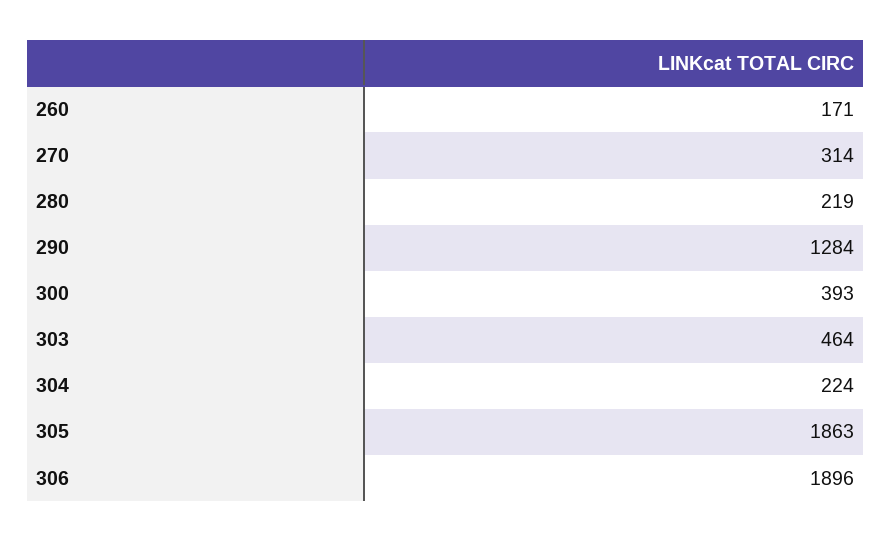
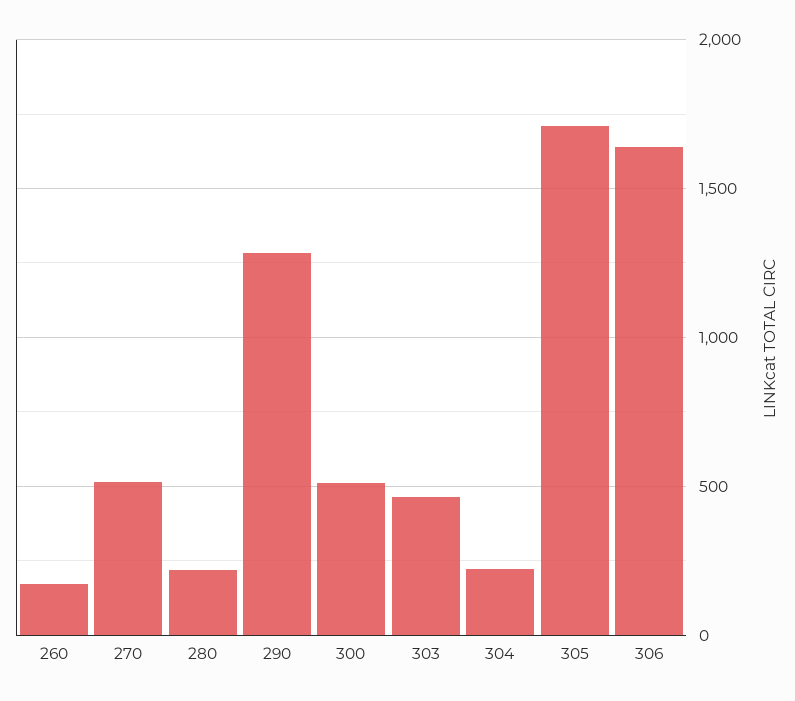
  {
    "260": 171,
-   "270": 314,
+   "270": 500,
    "280": 219,
    "290": 1284,
-   "300": 393,
+   "300": 500,
    "303": 464,
    "304": 224,
-   "305": 1863,
+   "305": 1700,
-   "306": 1896
+   "306": 1650
  }

